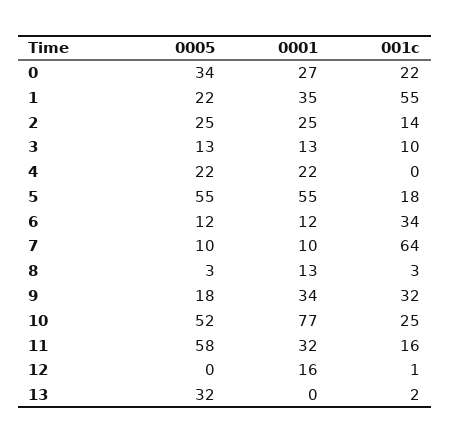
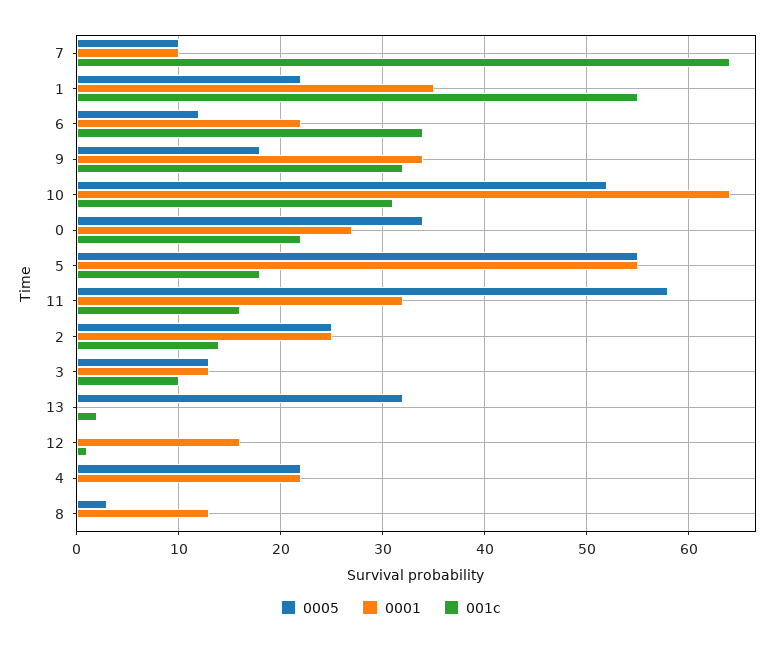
  {
    "0005": {
      "0": 34,
      "1": 22,
      "2": 25,
      "3": 13,
      "4": 22,
      "5": 55,
      "6": 12,
      "7": 10,
      "8": 3,
      "9": 18,
      "10": 52,
      "11": 58,
      "12": 0,
      "13": 32
    },
    "0001": {
      "0": 27,
      "1": 35,
      "2": 25,
      "3": 13,
      "4": 22,
      "5": 55,
-     "6": 12,
+     "6": 22,
      "7": 10,
      "8": 13,
      "9": 34,
-     "10": 77,
+     "10": 64,
      "11": 32,
      "12": 16,
      "13": 0
    },
    "001c": {
      "0": 22,
      "1": 55,
      "2": 14,
      "3": 10,
      "4": 0,
      "5": 18,
      "6": 34,
      "7": 64,
-     "8": 3,
+     "8": 0,
      "9": 32,
-     "10": 25,
+     "10": 31,
      "11": 16,
      "12": 1,
      "13": 2
    }
  }

